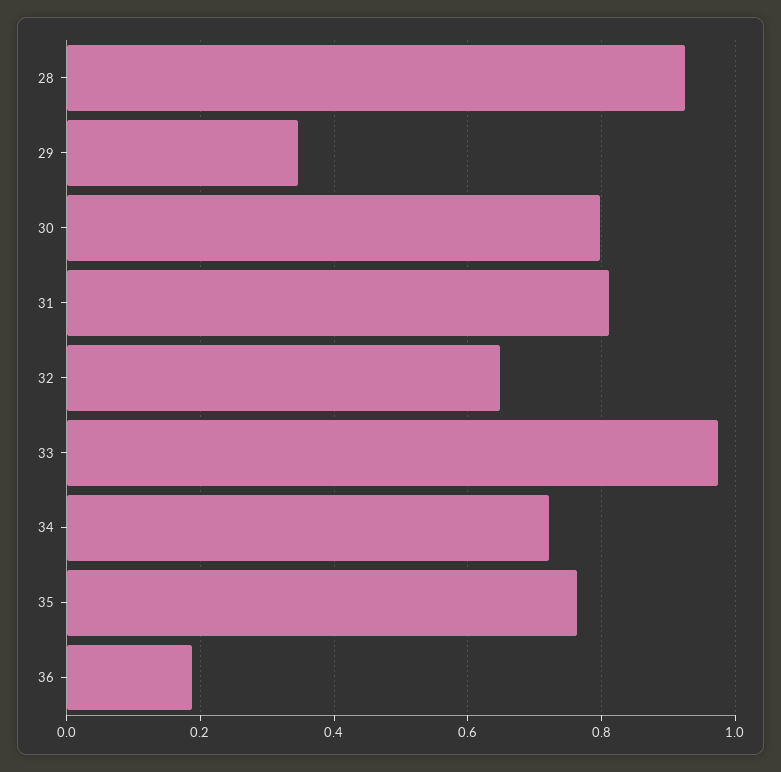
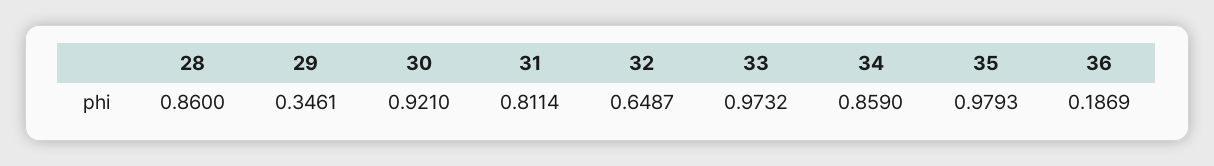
  {
-   "28": 0.92,
+   "28": 0.86,
    "29": 0.3461,
-   "30": 0.8,
+   "30": 0.921,
    "31": 0.8114,
    "32": 0.6487,
    "33": 0.9732,
-   "34": 0.72,
+   "34": 0.859,
-   "35": 0.76,
+   "35": 0.9793,
    "36": 0.1869
  }

